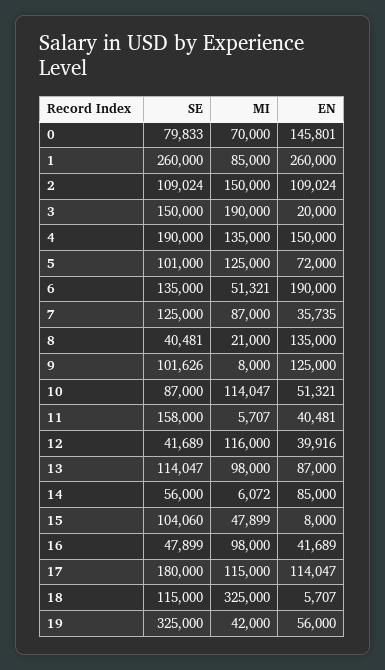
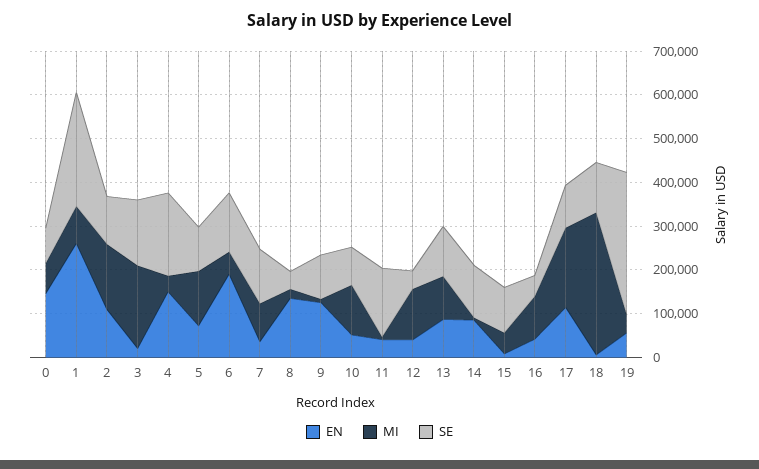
  {
    "SE": {
      "0": 79833,
      "1": 260000,
      "2": 109024,
      "3": 150000,
      "4": 190000,
      "5": 101000,
      "6": 135000,
      "7": 125000,
      "8": 40481,
      "9": 101626,
      "10": 87000,
      "11": 158000,
      "12": 41689,
      "13": 114047,
-     "14": 56000,
+     "14": 120000,
      "15": 104060,
      "16": 47899,
-     "17": 180000,
+     "17": 100000,
      "18": 115000,
      "19": 325000
    },
    "MI": {
      "0": 70000,
      "1": 85000,
      "2": 150000,
      "3": 190000,
-     "4": 135000,
+     "4": 40000,
      "5": 125000,
      "6": 51321,
      "7": 87000,
      "8": 21000,
      "9": 8000,
      "10": 114047,
      "11": 5707,
      "12": 116000,
      "13": 98000,
      "14": 6072,
      "15": 47899,
      "16": 98000,
-     "17": 115000,
+     "17": 180000,
      "18": 325000,
      "19": 42000
    },
    "EN": {
      "0": 145801,
      "1": 260000,
      "2": 109024,
      "3": 20000,
      "4": 150000,
      "5": 72000,
      "6": 190000,
      "7": 35735,
      "8": 135000,
      "9": 125000,
      "10": 51321,
      "11": 40481,
      "12": 39916,
      "13": 87000,
      "14": 85000,
      "15": 8000,
      "16": 41689,
      "17": 114047,
      "18": 5707,
      "19": 56000
    }
  }

